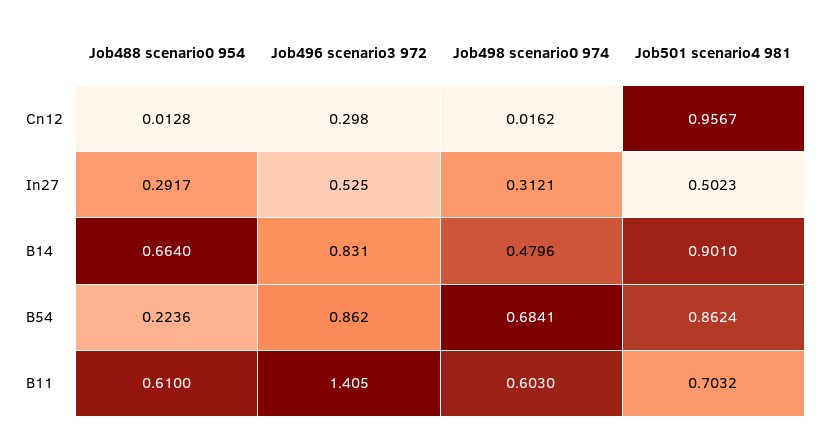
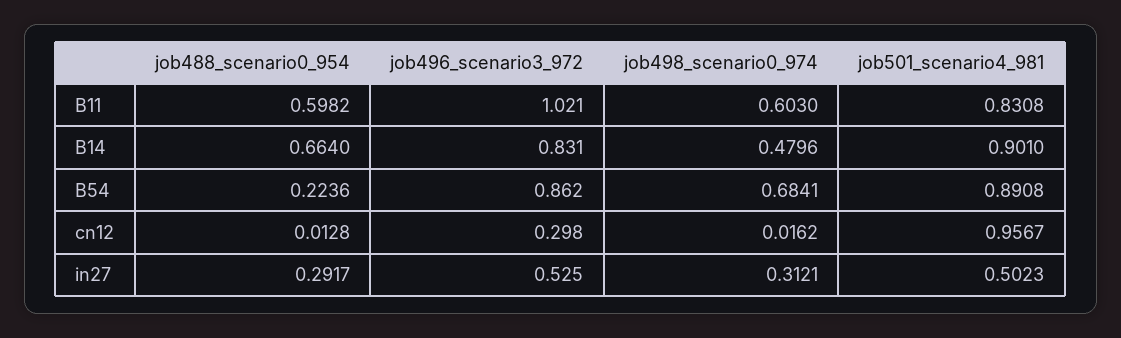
  {
    "Job488 scenario0 954": {
      "Cn12": 0.0128,
      "In27": 0.2917,
      "B14": 0.664,
      "B54": 0.2236,
-     "B11": 0.61
+     "B11": 0.5982
    },
    "Job496 scenario3 972": {
      "Cn12": 0.298,
      "In27": 0.525,
      "B14": 0.831,
      "B54": 0.862,
-     "B11": 1.405
+     "B11": 1.021
    },
    "Job498 scenario0 974": {
      "Cn12": 0.0162,
      "In27": 0.3121,
      "B14": 0.4796,
      "B54": 0.6841,
      "B11": 0.603
    },
    "Job501 scenario4 981": {
      "Cn12": 0.9567,
      "In27": 0.5023,
      "B14": 0.901,
-     "B54": 0.8624,
+     "B54": 0.8908,
-     "B11": 0.7032
+     "B11": 0.8308
    }
  }

